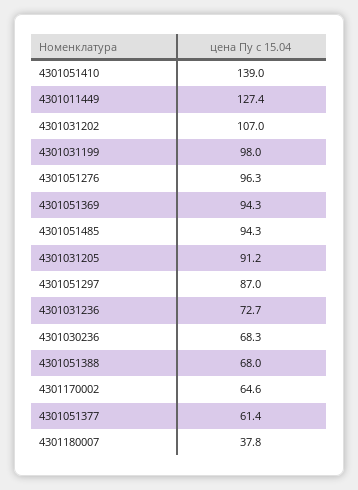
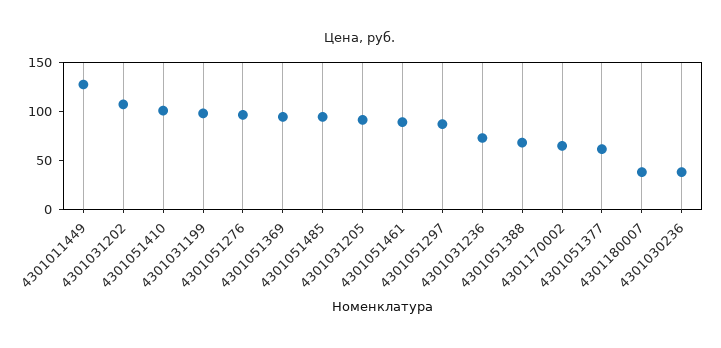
  {
-   "4301051410": 139,
+   "4301051410": 100,
    "4301011449": 127.4,
    "4301031202": 107,
    "4301031199": 98,
    "4301051276": 96.3,
    "4301051369": 94.3,
    "4301051485": 94.3,
    "4301031205": 91.2,
    "4301051297": 87,
    "4301031236": 72.7,
-   "4301030236": 68.3,
+   "4301030236": 40,
    "4301051388": 68,
    "4301170002": 64.6,
    "4301051377": 61.4,
-   "4301180007": 37.8
+   "4301180007": 37.8,
+   "4301051461": 90
  }

